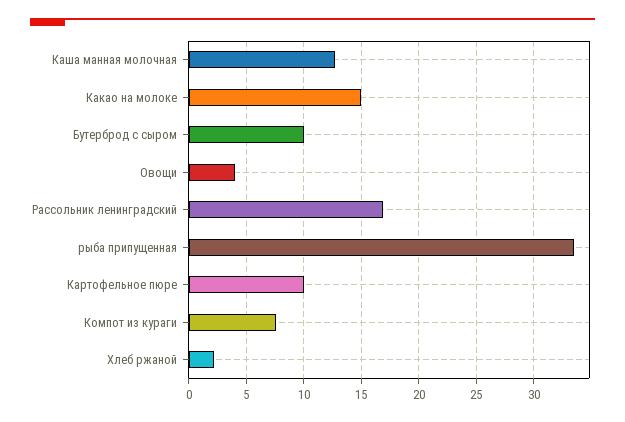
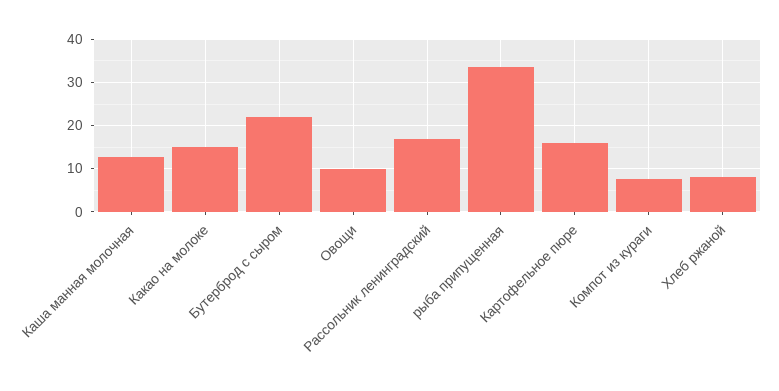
  {
    "Каша манная молочная": 13,
    "Какао на молоке": 15,
-   "Бутерброд с сыром": 10,
+   "Бутерброд с сыром": 22,
-   "Овощи": 4,
+   "Овощи": 10,
    "Рассольник ленинградский": 17,
    "рыба припущенная": 34,
-   "Картофельное пюре": 10,
+   "Картофельное пюре": 16,
    "Компот из кураги": 8,
-   "Хлеб ржаной": 2
+   "Хлеб ржаной": 8
  }

